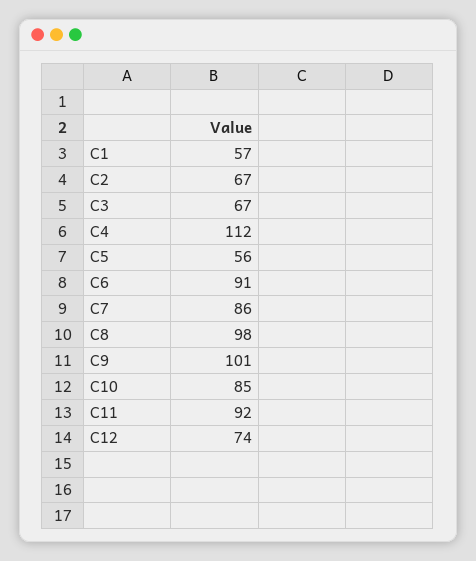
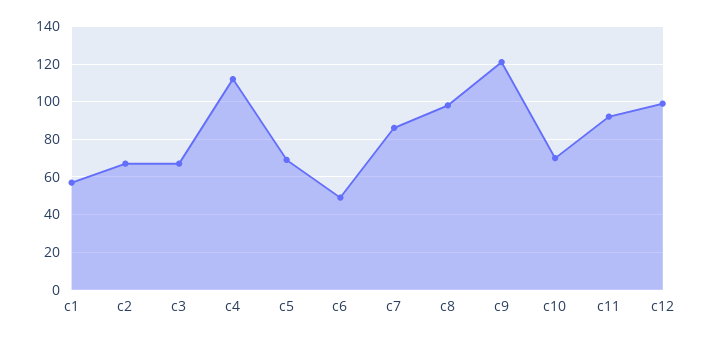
  {
    "C1": 57,
    "C2": 67,
    "C3": 67,
    "C4": 112,
-   "C5": 56,
+   "C5": 70,
-   "C6": 91,
+   "C6": 50,
    "C7": 86,
    "C8": 98,
-   "C9": 101,
+   "C9": 120,
-   "C10": 85,
+   "C10": 70,
    "C11": 92,
-   "C12": 74
+   "C12": 100
  }

